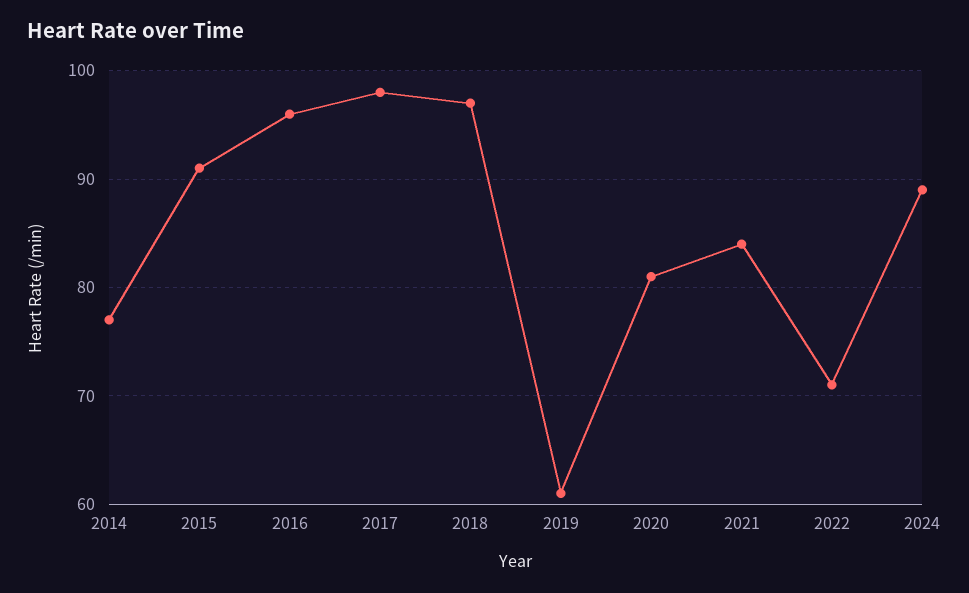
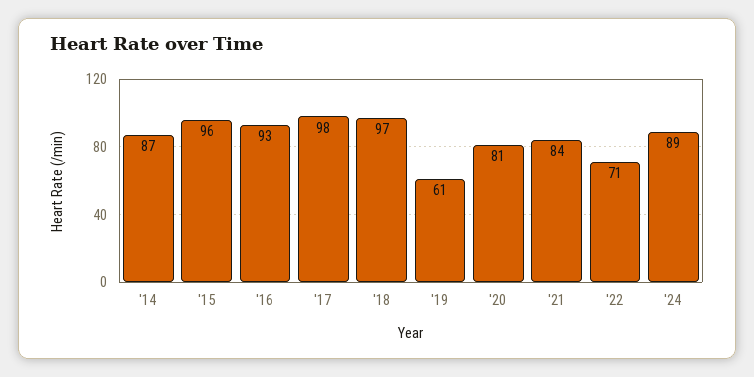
  {
-   "2014": 77,
+   "2014": 87,
-   "2015": 91,
+   "2015": 96,
-   "2016": 96,
+   "2016": 93,
    "2017": 98,
    "2018": 97,
    "2019": 61,
    "2020": 81,
    "2021": 84,
    "2022": 71,
    "2024": 89
  }

